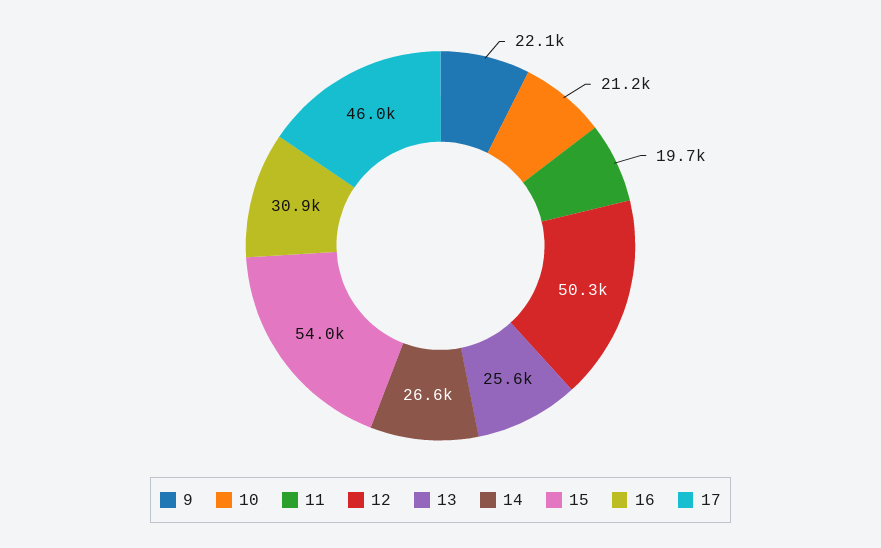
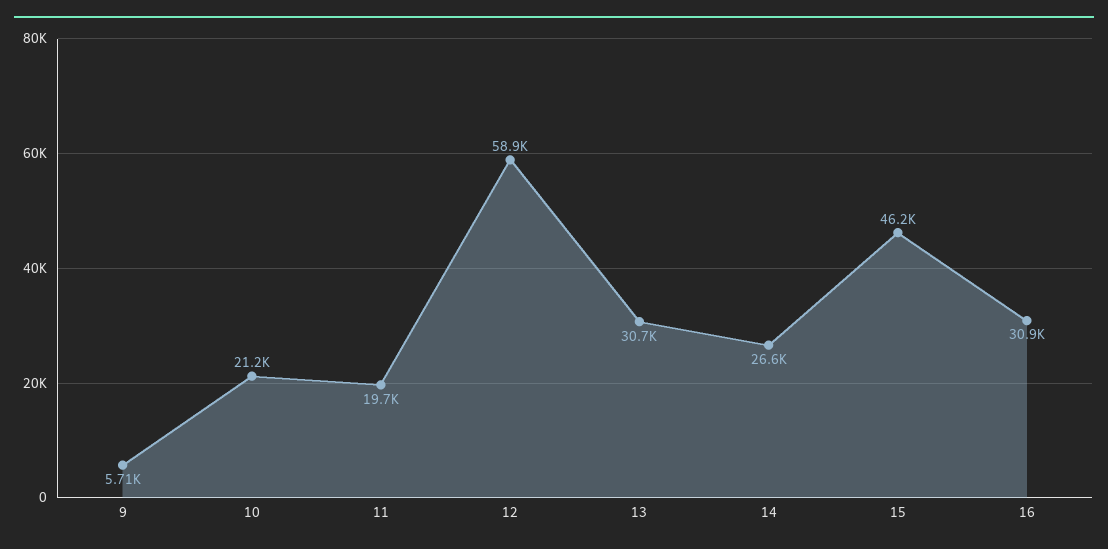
  {
-   "9": 22100,
+   "9": 5710,
    "10": 21200,
    "11": 19700,
-   "12": 50300,
+   "12": 58900,
-   "13": 25600,
+   "13": 30700,
    "14": 26600,
-   "15": 54000,
+   "15": 46200,
-   "16": 30900,
+   "16": 30900
-   "17": 46000
  }

